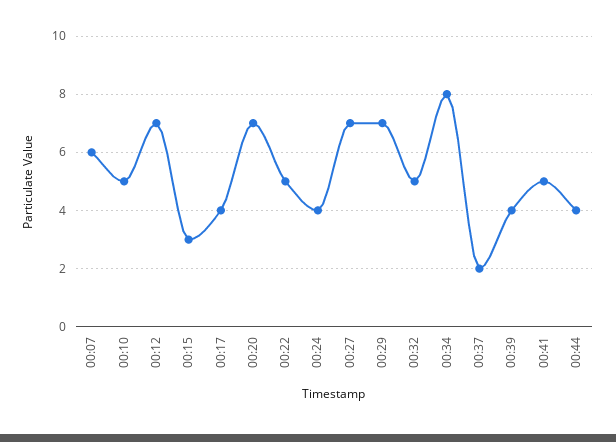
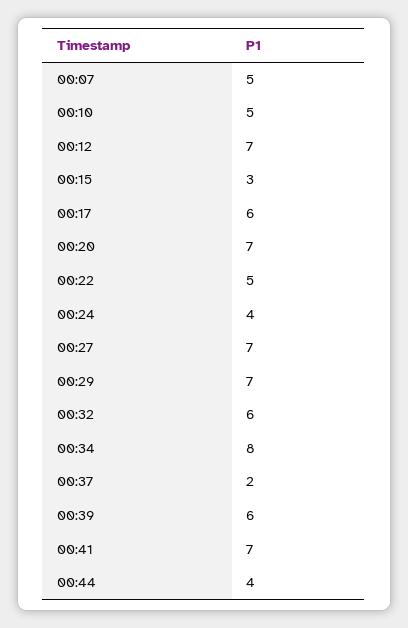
  {
-   "00:07": 6,
+   "00:07": 5,
    "00:10": 5,
    "00:12": 7,
    "00:15": 3,
-   "00:17": 4,
+   "00:17": 6,
    "00:20": 7,
    "00:22": 5,
    "00:24": 4,
    "00:27": 7,
    "00:29": 7,
-   "00:32": 5,
+   "00:32": 6,
    "00:34": 8,
    "00:37": 2,
-   "00:39": 4,
+   "00:39": 6,
-   "00:41": 5,
+   "00:41": 7,
    "00:44": 4
  }

